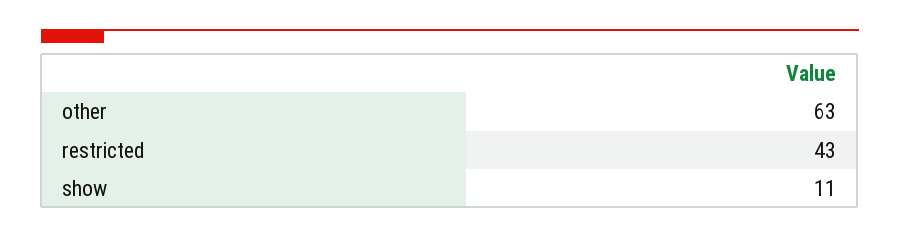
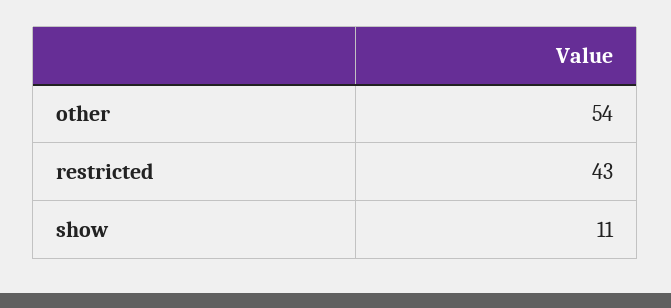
  {
-   "other": 63,
+   "other": 54,
    "restricted": 43,
    "show": 11
  }

